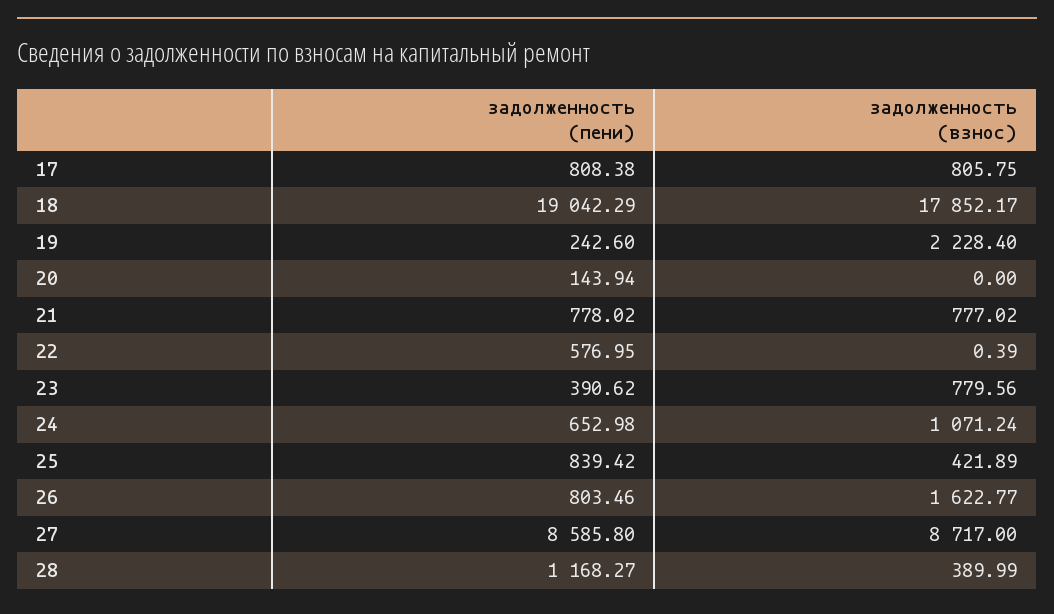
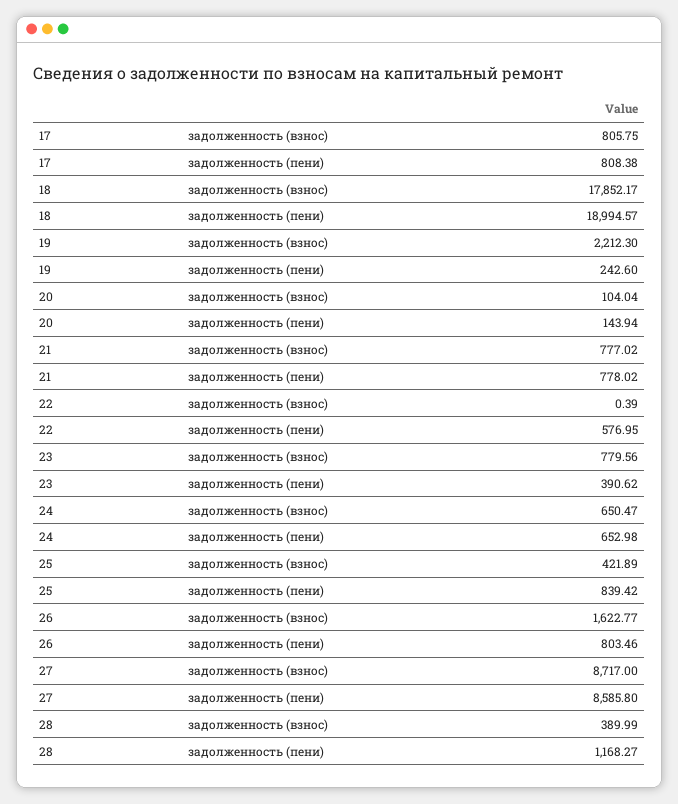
  {
    "задолженность (пени)": {
      "17": 808.38,
-     "18": 19042.29,
+     "18": 18994.57,
      "19": 242.6,
      "20": 143.94,
      "21": 778.02,
      "22": 576.95,
      "23": 390.62,
      "24": 652.98,
      "25": 839.42,
      "26": 803.46,
      "27": 8585.8,
      "28": 1168.27
    },
    "задолженность (взнос)": {
      "17": 805.75,
      "18": 17852.17,
-     "19": 2228.4,
+     "19": 2212.3,
-     "20": 0,
+     "20": 104.04,
      "21": 777.02,
      "22": 0.39,
      "23": 779.56,
-     "24": 1071.24,
+     "24": 650.47,
      "25": 421.89,
      "26": 1622.77,
      "27": 8717,
      "28": 389.99
    }
  }

